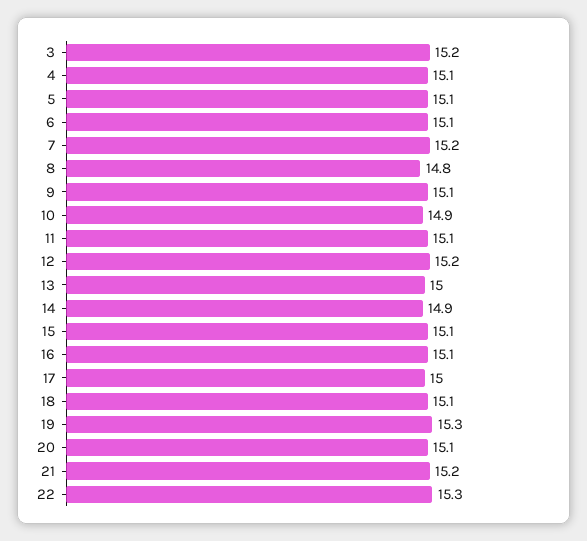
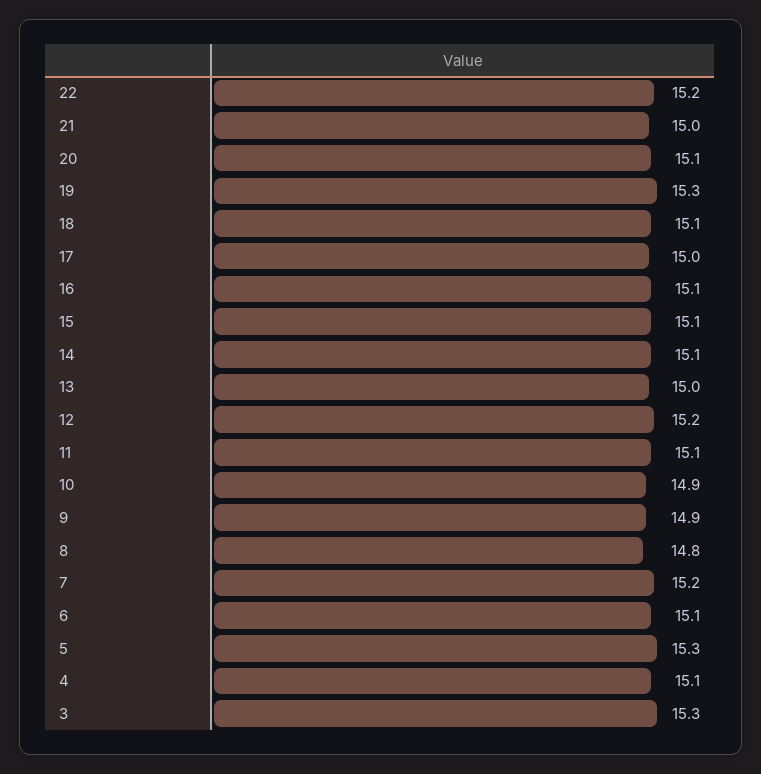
  {
-   "3": 15.2,
+   "3": 15.3,
    "4": 15.1,
-   "5": 15.1,
+   "5": 15.3,
    "6": 15.1,
    "7": 15.2,
    "8": 14.8,
-   "9": 15.1,
+   "9": 14.9,
    "10": 14.9,
    "11": 15.1,
    "12": 15.2,
    "13": 15,
-   "14": 14.9,
+   "14": 15.1,
    "15": 15.1,
    "16": 15.1,
    "17": 15,
    "18": 15.1,
    "19": 15.3,
    "20": 15.1,
-   "21": 15.2,
+   "21": 15,
-   "22": 15.3
+   "22": 15.2
  }

